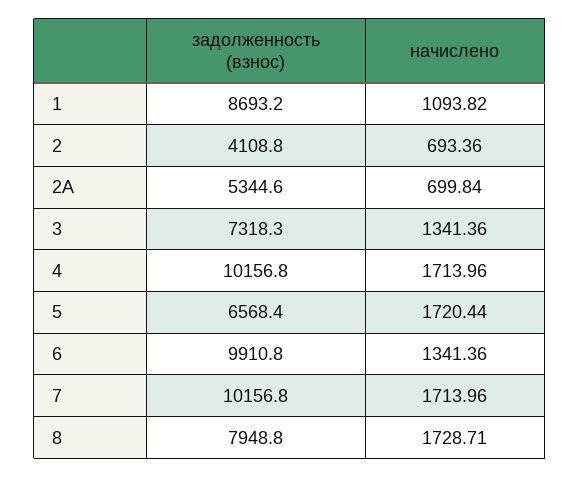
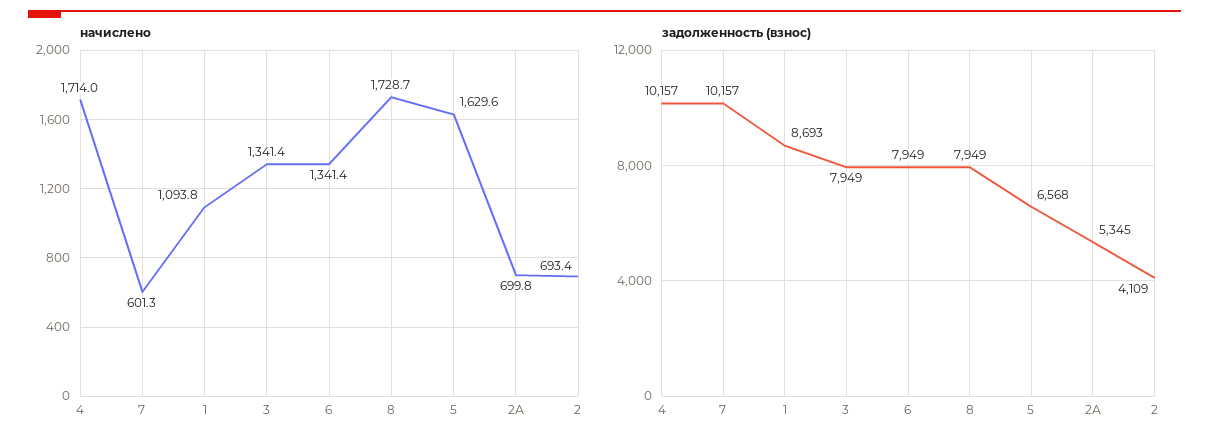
  {
    "задолженность (взнос)": {
      "1": 8693.2,
      "2": 4108.8,
      "2А": 5344.6,
-     "3": 7318.3,
+     "3": 7949,
      "4": 10156.8,
      "5": 6568.4,
-     "6": 9910.8,
+     "6": 7949,
      "7": 10156.8,
      "8": 7948.8
    },
    "начислено": {
      "1": 1093.82,
      "2": 693.36,
      "2А": 699.84,
      "3": 1341.36,
      "4": 1713.96,
-     "5": 1720.44,
+     "5": 1629.6,
      "6": 1341.36,
-     "7": 1713.96,
+     "7": 601.3,
      "8": 1728.71
    }
  }

